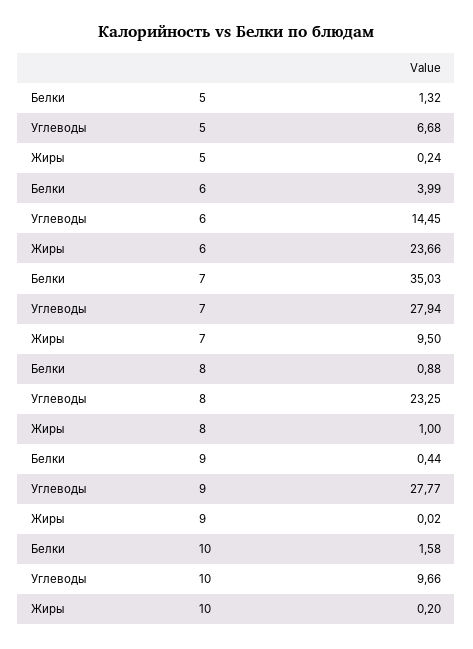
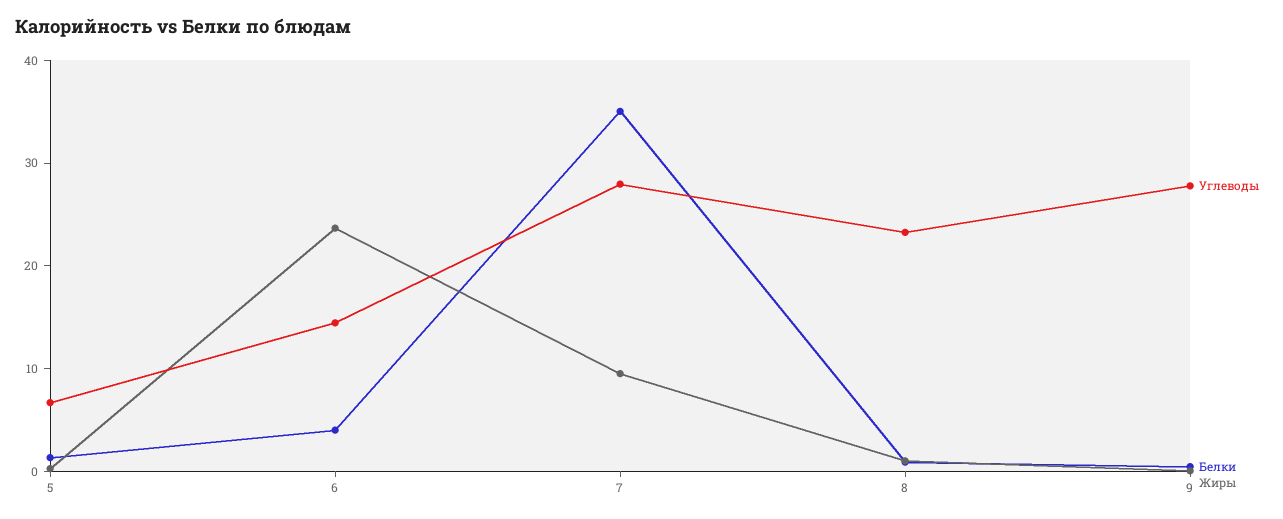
  {
    "Белки": {
      "5": 1.32,
      "6": 3.99,
      "7": 35.03,
      "8": 0.88,
-     "9": 0.44,
+     "9": 0.44
-     "10": 1.58
    },
    "Углеводы": {
      "5": 6.68,
      "6": 14.45,
      "7": 27.94,
      "8": 23.25,
-     "9": 27.77,
+     "9": 27.77
-     "10": 9.66
    },
    "Жиры": {
      "5": 0.24,
      "6": 23.66,
      "7": 9.5,
      "8": 1,
-     "9": 0.02,
+     "9": 0.02
-     "10": 0.2
    }
  }

